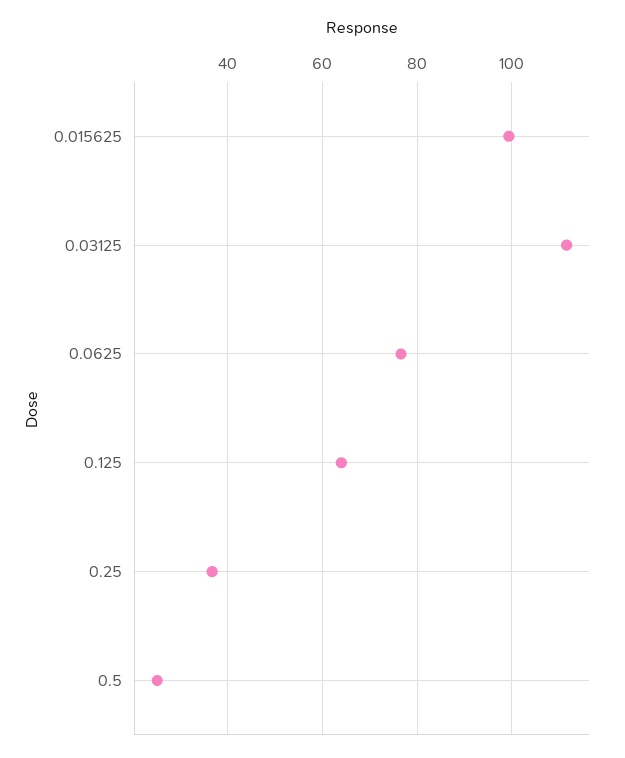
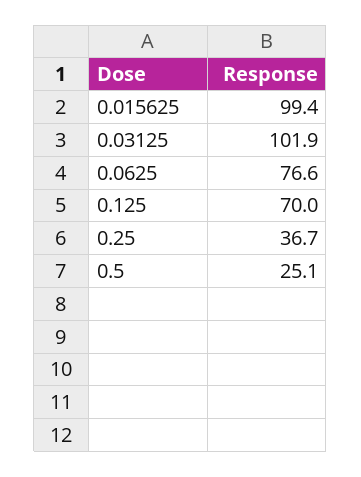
  {
    "0.015625": 99.4,
-   "0.03125": 112,
+   "0.03125": 101.9,
    "0.0625": 76.6,
-   "0.125": 64,
+   "0.125": 70,
    "0.25": 36.7,
    "0.5": 25.1
  }

